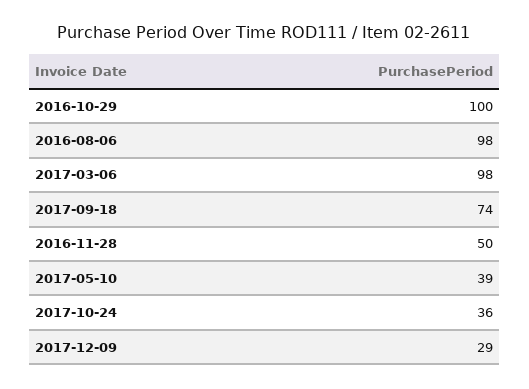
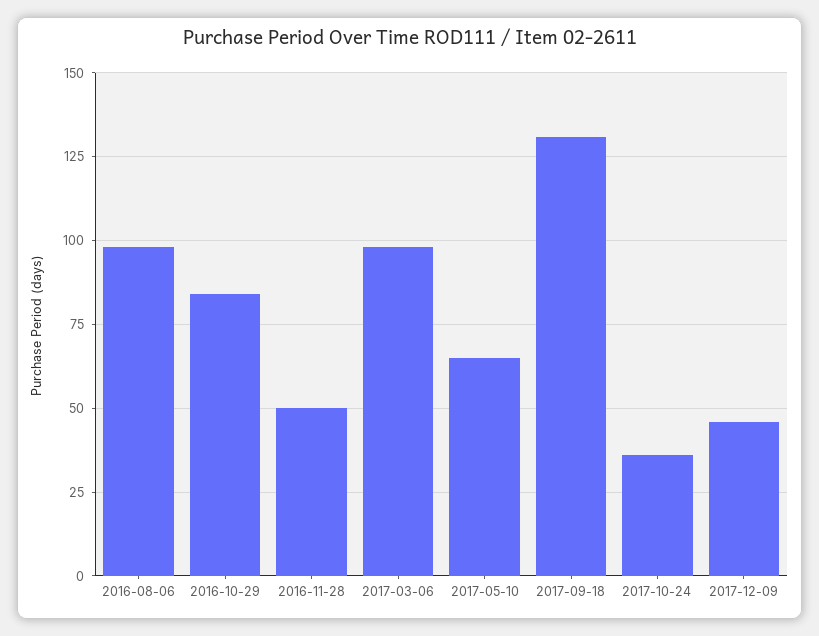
  {
-   "2016-10-29": 100,
+   "2016-10-29": 85,
    "2016-08-06": 98,
    "2017-03-06": 98,
-   "2017-09-18": 74,
+   "2017-09-18": 130,
    "2016-11-28": 50,
-   "2017-05-10": 39,
+   "2017-05-10": 65,
    "2017-10-24": 36,
-   "2017-12-09": 29
+   "2017-12-09": 45
  }

